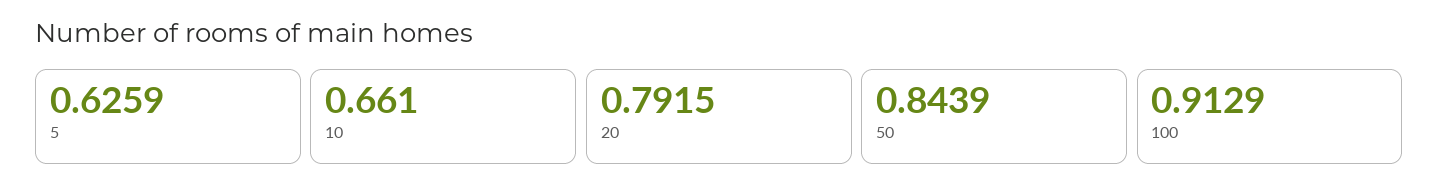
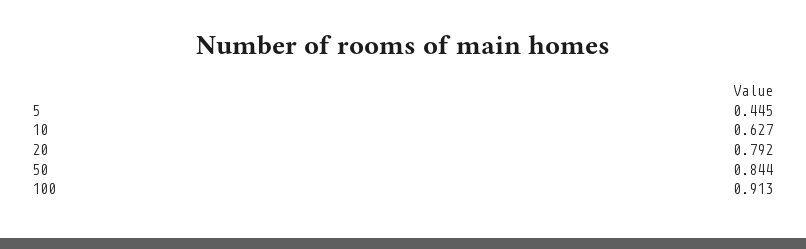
  {
-   "5": 0.6259,
+   "5": 0.445,
-   "10": 0.661,
+   "10": 0.627,
    "20": 0.7915,
    "50": 0.8439,
    "100": 0.9129
  }

